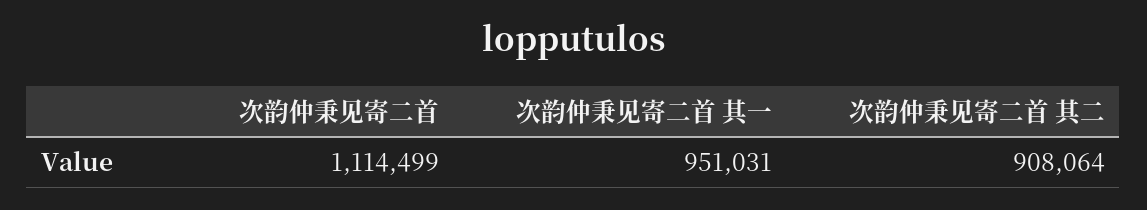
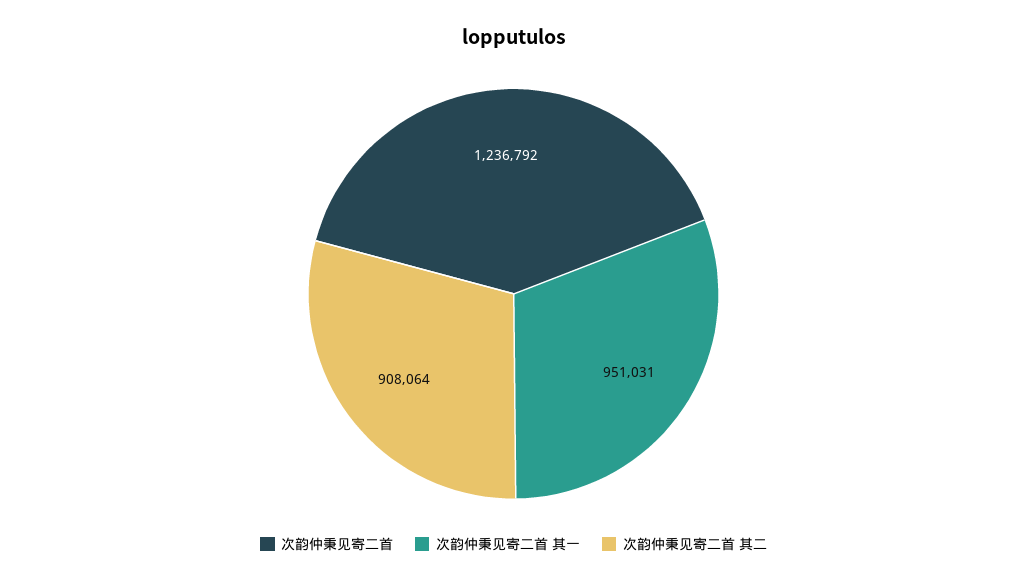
  {
-   "次韵仲秉见寄二首": 1114499,
+   "次韵仲秉见寄二首": 1236792,
    "次韵仲秉见寄二首 其一": 951031,
    "次韵仲秉见寄二首 其二": 908064
  }

